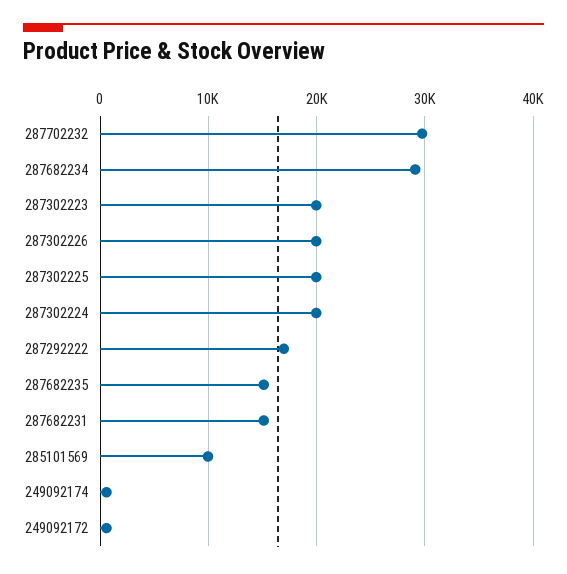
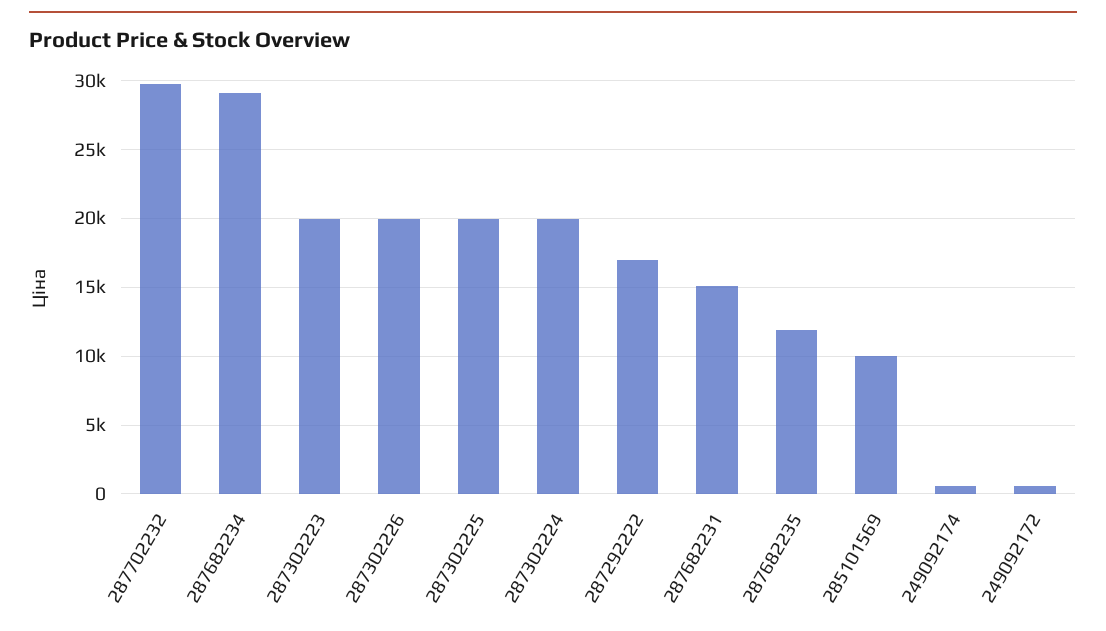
  {
    "287702232": 29500,
    "287682234": 29000,
    "287302223": 20000,
    "287302226": 20000,
    "287302225": 20000,
    "287302224": 20000,
    "287292222": 17000,
-   "287682235": 15000,
+   "287682235": 12000,
    "287682231": 15000,
    "285101569": 10000,
    "249092174": 500,
    "249092172": 500
  }

